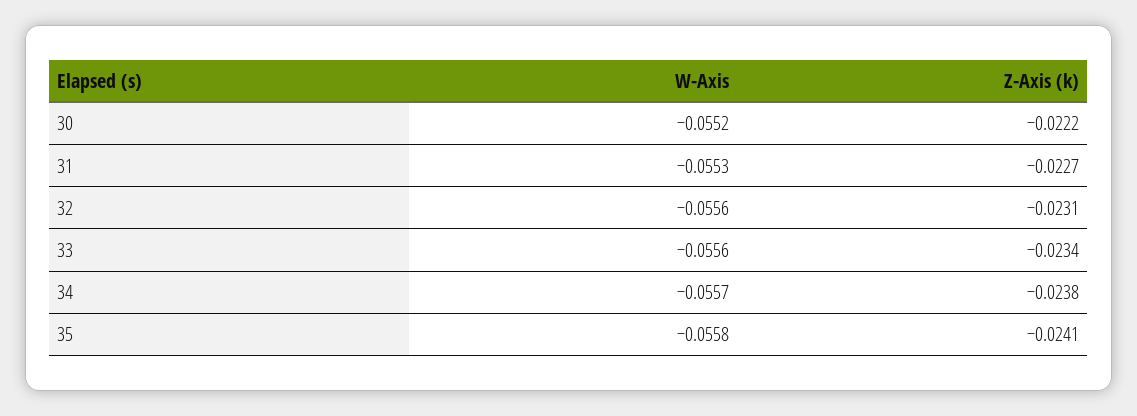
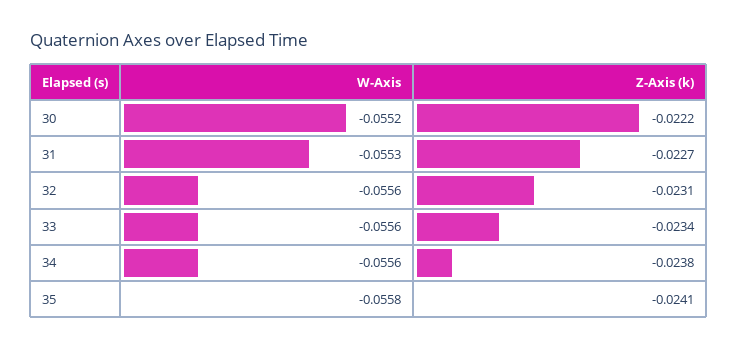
  {
    "W-Axis": {
      "30": -0.0552,
      "31": -0.0553,
      "32": -0.0556,
      "33": -0.0556,
-     "34": -0.0557,
+     "34": -0.0556,
      "35": -0.0558
    },
    "Z-Axis (k)": {
      "30": -0.0222,
      "31": -0.0227,
      "32": -0.0231,
      "33": -0.0234,
      "34": -0.0238,
      "35": -0.0241
    }
  }

